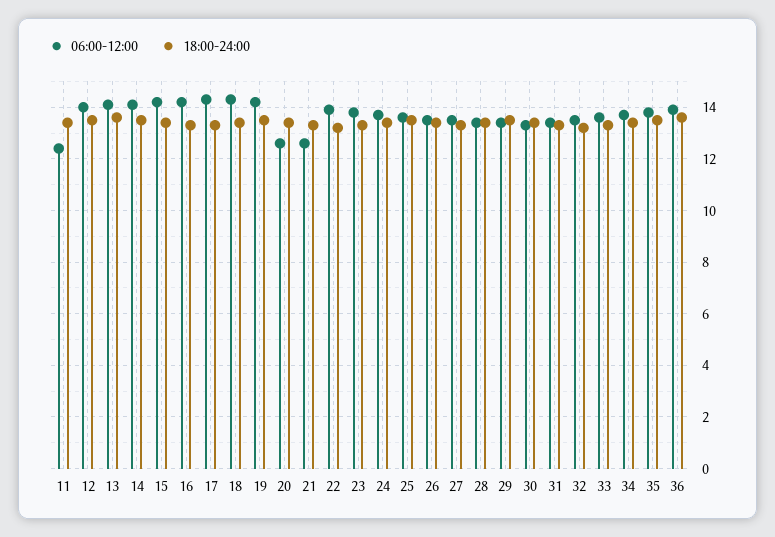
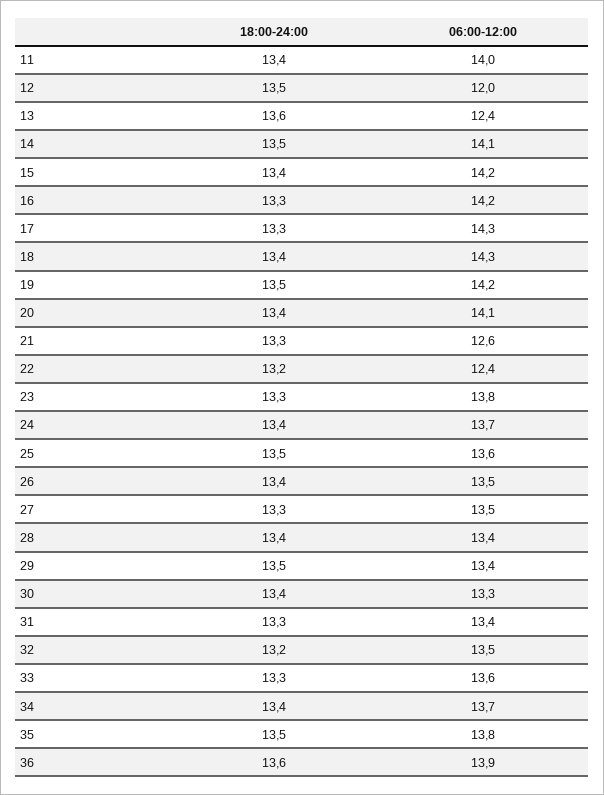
  {
    "06:00-12:00": {
-     "11": 12.5,
+     "11": 14,
-     "12": 14,
+     "12": 12,
-     "13": 14,
+     "13": 12.4,
      "14": 14.1,
      "15": 14.2,
      "16": 14.2,
      "17": 14.3,
      "18": 14.3,
      "19": 14.2,
-     "20": 12.5,
+     "20": 14.1,
      "21": 12.6,
-     "22": 14,
+     "22": 12.4,
      "23": 13.8,
      "24": 13.7,
      "25": 13.6,
      "26": 13.5,
      "27": 13.5,
      "28": 13.4,
      "29": 13.4,
      "30": 13.3,
      "31": 13.4,
      "32": 13.5,
      "33": 13.6,
      "34": 13.7,
      "35": 13.8,
      "36": 13.9
    },
    "18:00-24:00": {
      "11": 13.4,
      "12": 13.5,
      "13": 13.6,
      "14": 13.5,
      "15": 13.4,
      "16": 13.3,
      "17": 13.3,
      "18": 13.4,
      "19": 13.5,
      "20": 13.4,
      "21": 13.3,
      "22": 13.2,
      "23": 13.3,
      "24": 13.4,
      "25": 13.5,
      "26": 13.4,
      "27": 13.3,
      "28": 13.4,
      "29": 13.5,
      "30": 13.4,
      "31": 13.3,
      "32": 13.2,
      "33": 13.3,
      "34": 13.4,
      "35": 13.5,
      "36": 13.6
    }
  }

